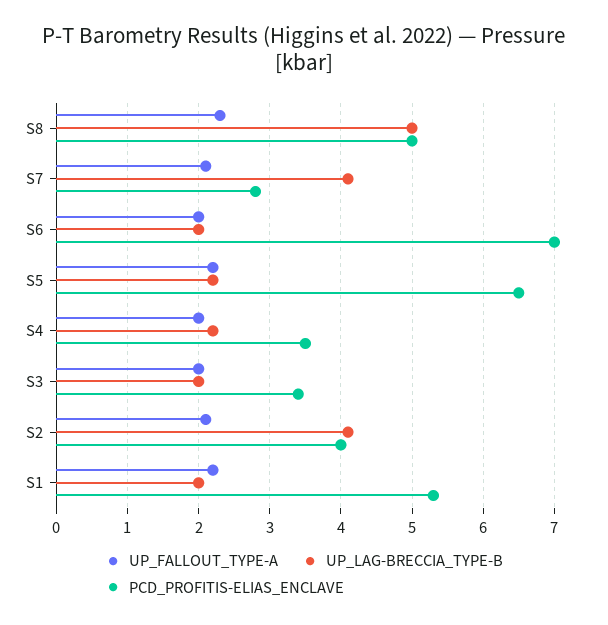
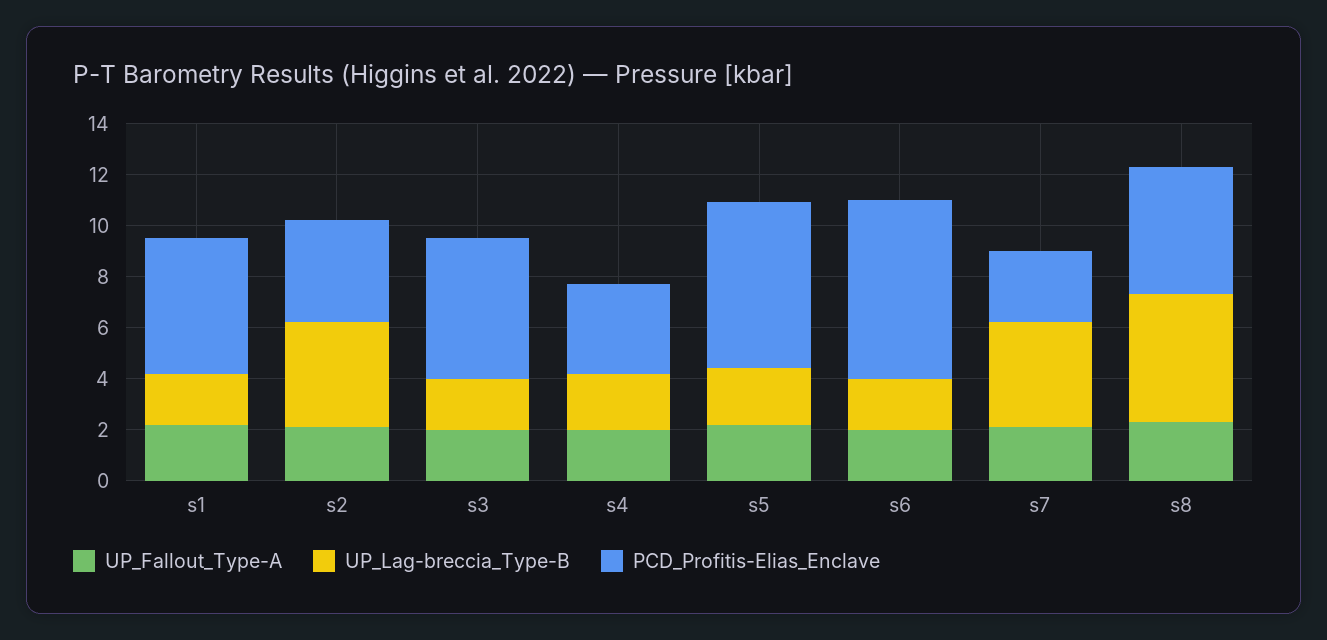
  {
    "UP_FALLOUT_TYPE-A": {
      "S8": 2.3,
      "S7": 2.1,
      "S6": 2,
      "S5": 2.2,
      "S4": 2,
      "S3": 2,
      "S2": 2.1,
      "S1": 2.2
    },
    "UP_LAG-BRECCIA_TYPE-B": {
      "S8": 5,
      "S7": 4.1,
      "S6": 2,
      "S5": 2.2,
      "S4": 2.2,
      "S3": 2,
      "S2": 4.1,
      "S1": 2
    },
    "PCD_PROFITIS-ELIAS_ENCLAVE": {
      "S8": 5,
      "S7": 2.8,
      "S6": 7,
      "S5": 6.5,
      "S4": 3.5,
-     "S3": 3.4,
+     "S3": 5.5,
      "S2": 4,
      "S1": 5.3
    }
  }

